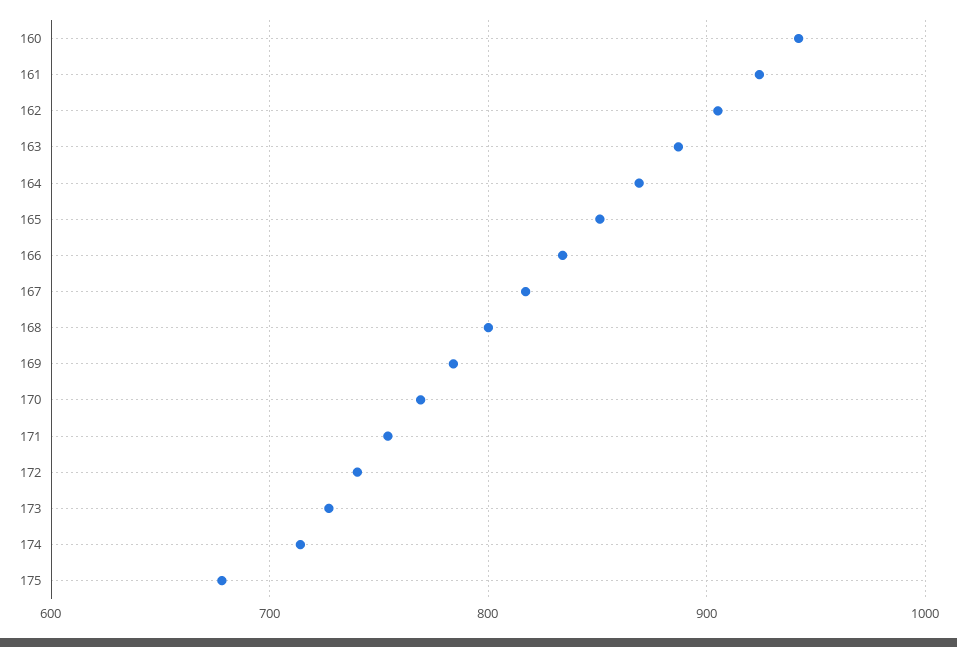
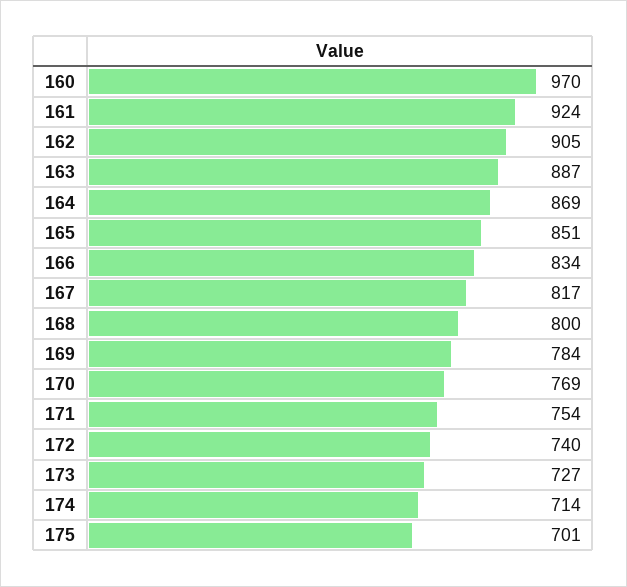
  {
-   "160": 940,
+   "160": 970,
    "161": 924,
    "162": 905,
    "163": 887,
    "164": 869,
    "165": 851,
    "166": 834,
    "167": 817,
    "168": 800,
    "169": 784,
    "170": 769,
    "171": 754,
    "172": 740,
    "173": 727,
    "174": 714,
-   "175": 680
+   "175": 701
  }

